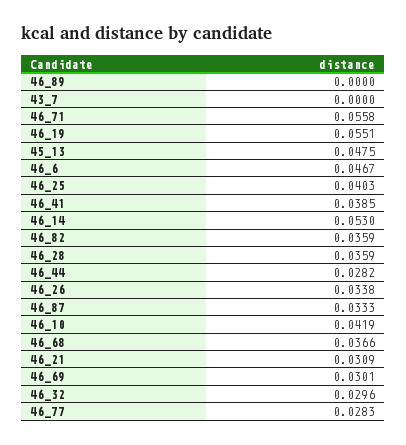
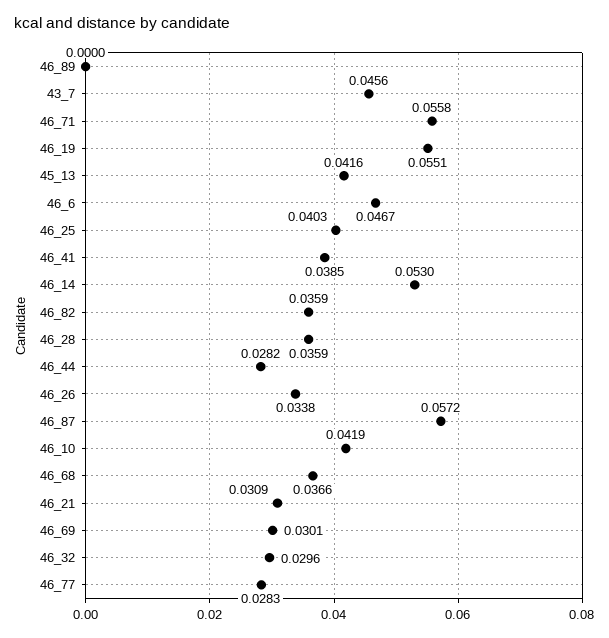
  {
    "46_89": 0,
-   "43_7": 0,
+   "43_7": 0.0456,
    "46_71": 0.0558,
    "46_19": 0.0551,
-   "45_13": 0.0475,
+   "45_13": 0.0416,
    "46_6": 0.0467,
    "46_25": 0.0403,
    "46_41": 0.0385,
    "46_14": 0.053,
    "46_82": 0.0359,
    "46_28": 0.0359,
    "46_44": 0.0282,
    "46_26": 0.0338,
-   "46_87": 0.0333,
+   "46_87": 0.0572,
    "46_10": 0.0419,
    "46_68": 0.0366,
    "46_21": 0.0309,
    "46_69": 0.0301,
    "46_32": 0.0296,
    "46_77": 0.0283
  }

